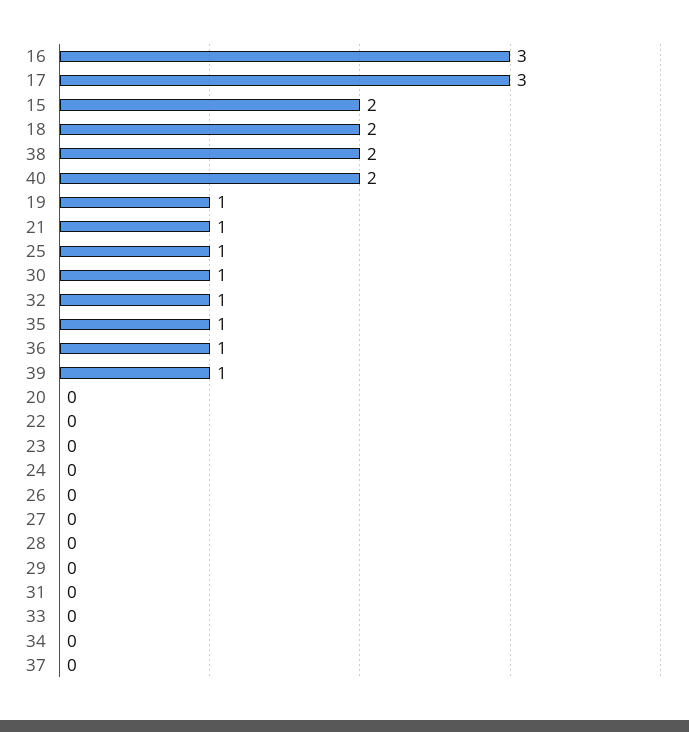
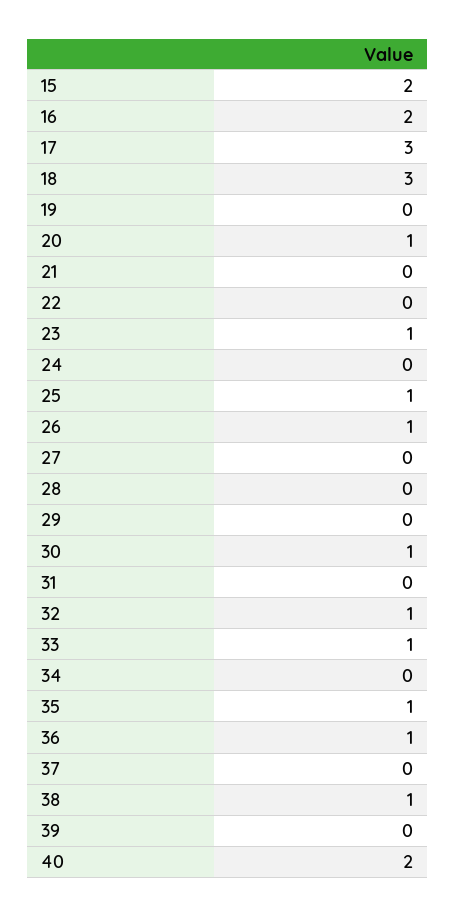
  {
-   "16": 3,
+   "16": 2,
    "17": 3,
    "15": 2,
-   "18": 2,
+   "18": 3,
-   "38": 2,
+   "38": 1,
    "40": 2,
-   "19": 1,
+   "19": 0,
-   "21": 1,
+   "21": 0,
    "25": 1,
    "30": 1,
    "32": 1,
    "35": 1,
    "36": 1,
-   "39": 1,
+   "39": 0,
-   "20": 0,
+   "20": 1,
    "22": 0,
-   "23": 0,
+   "23": 1,
    "24": 0,
-   "26": 0,
+   "26": 1,
    "27": 0,
    "28": 0,
    "29": 0,
    "31": 0,
-   "33": 0,
+   "33": 1,
    "34": 0,
    "37": 0
  }

